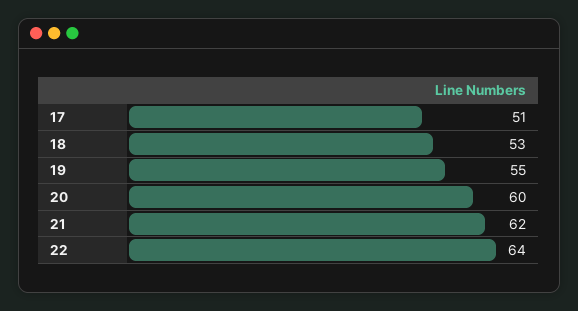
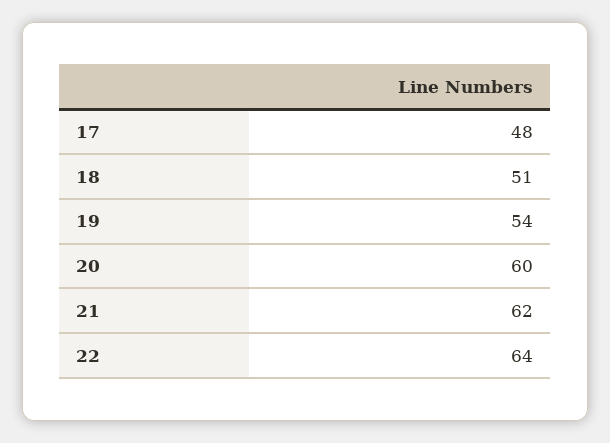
  {
-   "17": 51,
+   "17": 48,
-   "18": 53,
+   "18": 51,
-   "19": 55,
+   "19": 54,
    "20": 60,
    "21": 62,
    "22": 64
  }

